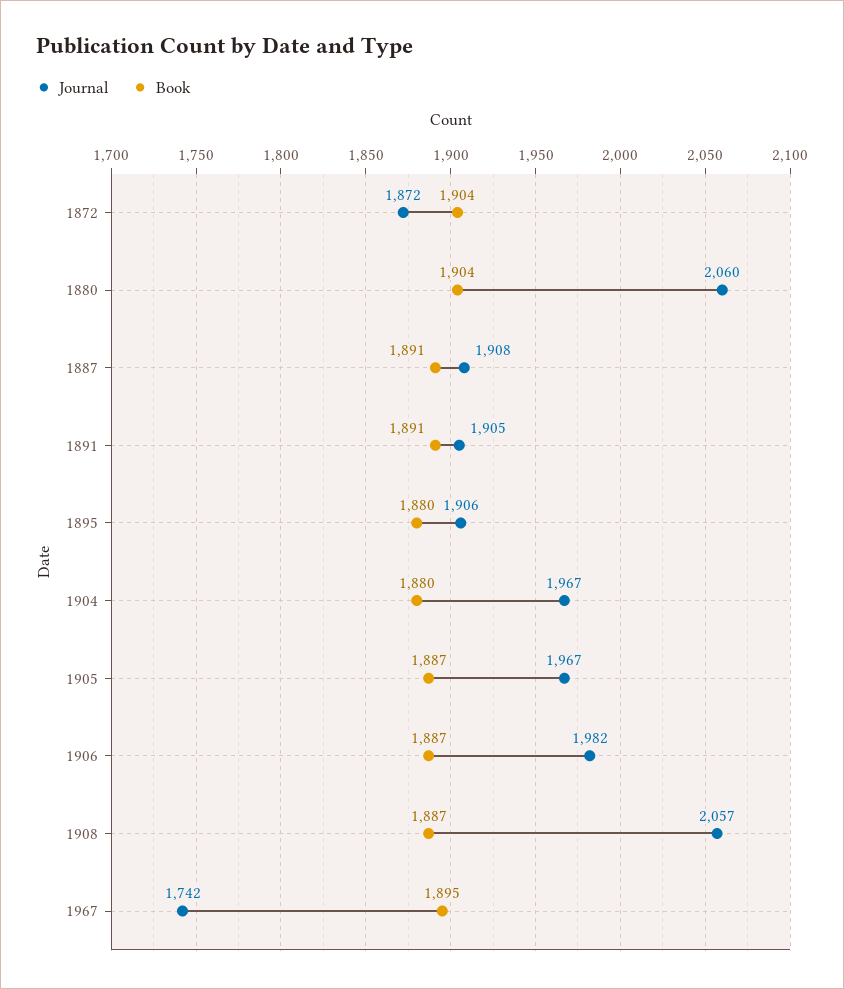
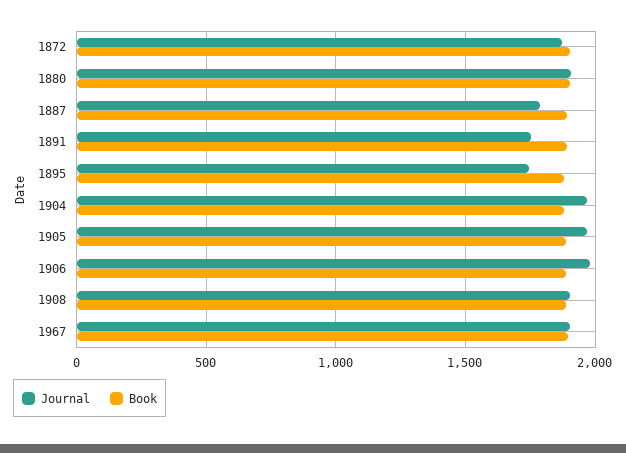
  {
    "Journal": {
      "1872": 1872,
-     "1880": 2060,
+     "1880": 1900,
-     "1887": 1908,
+     "1887": 1800,
-     "1891": 1905,
+     "1891": 1750,
-     "1895": 1906,
+     "1895": 1750,
      "1904": 1967,
      "1905": 1967,
      "1906": 1982,
-     "1908": 2057,
+     "1908": 1900,
-     "1967": 1742
+     "1967": 1900
    },
    "Book": {
      "1872": 1904,
      "1880": 1904,
      "1887": 1891,
      "1891": 1891,
      "1895": 1880,
      "1904": 1880,
      "1905": 1887,
      "1906": 1887,
      "1908": 1887,
      "1967": 1895
    }
  }

